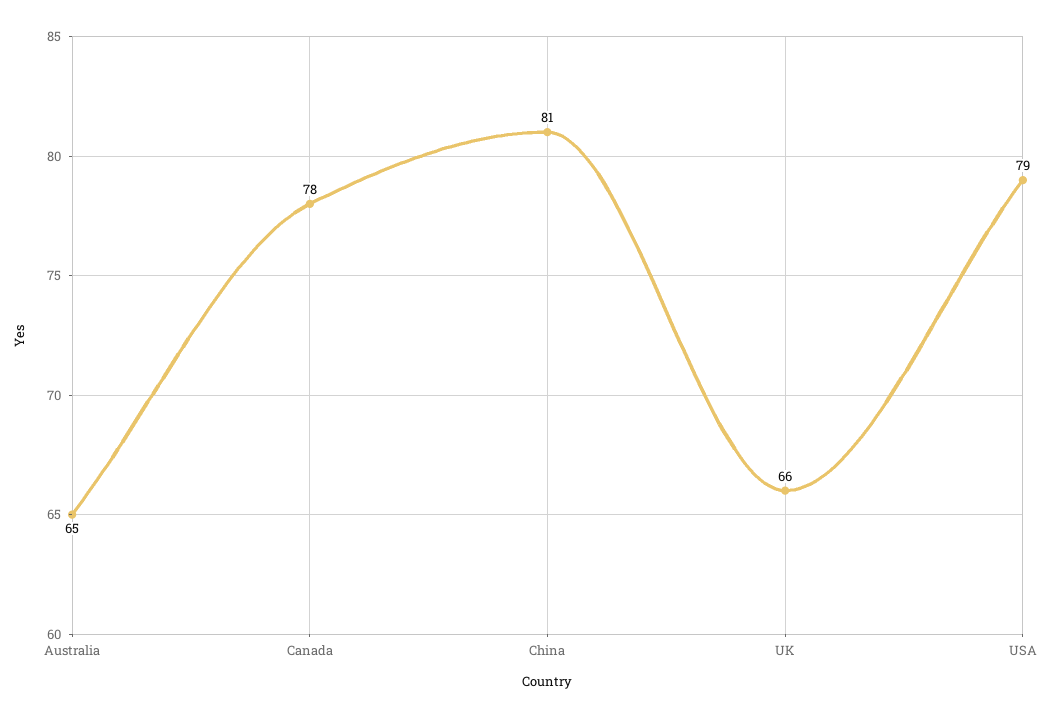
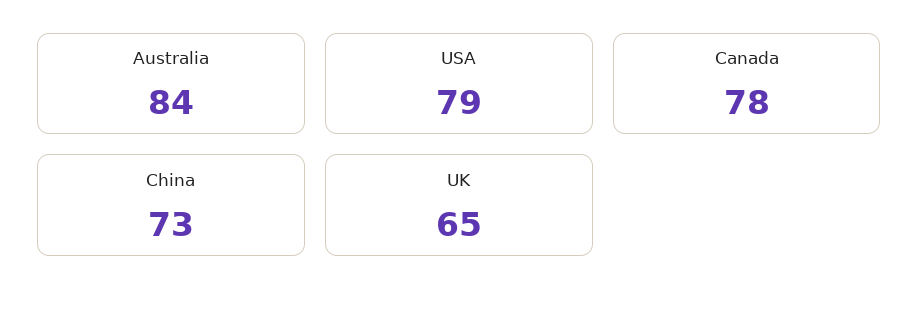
  {
-   "Australia": 65,
+   "Australia": 84,
    "Canada": 78,
-   "China": 81,
+   "China": 73,
-   "UK": 66,
+   "UK": 65,
    "USA": 79
  }

